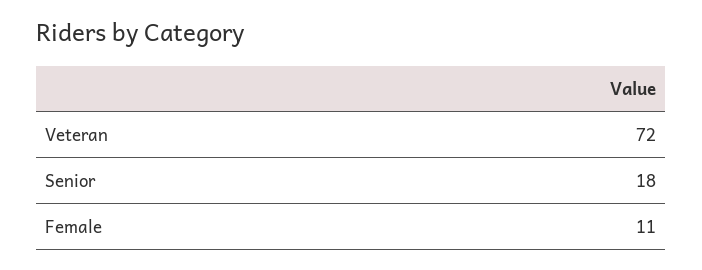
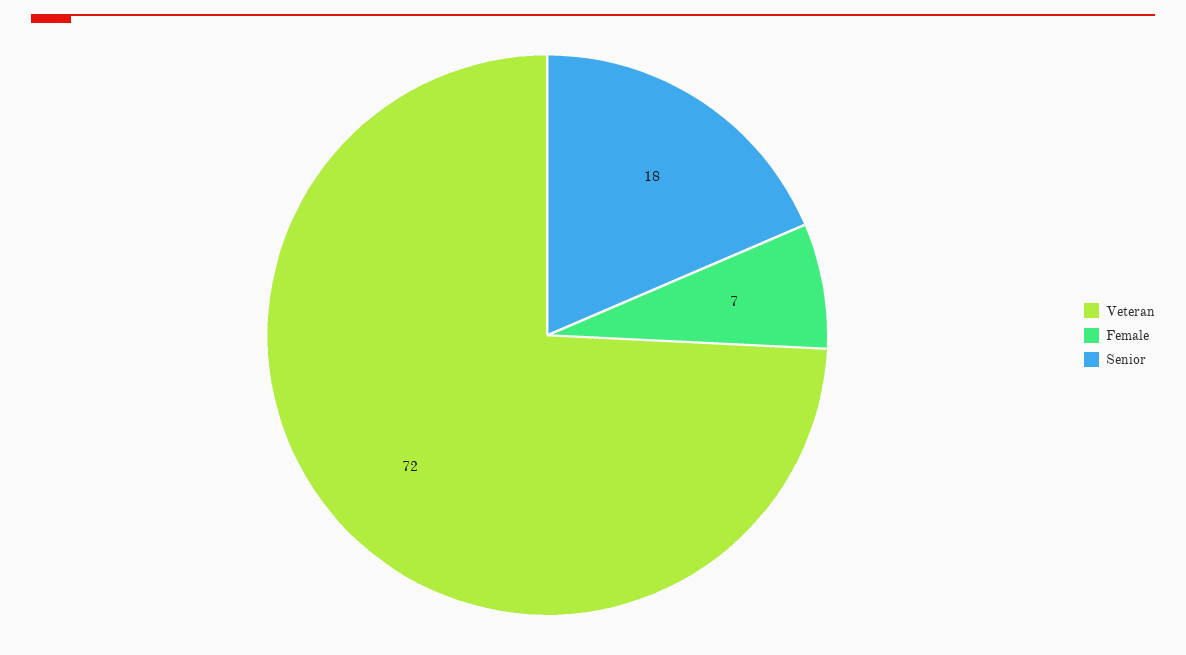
  {
    "Veteran": 72,
    "Senior": 18,
-   "Female": 11
+   "Female": 7
  }

